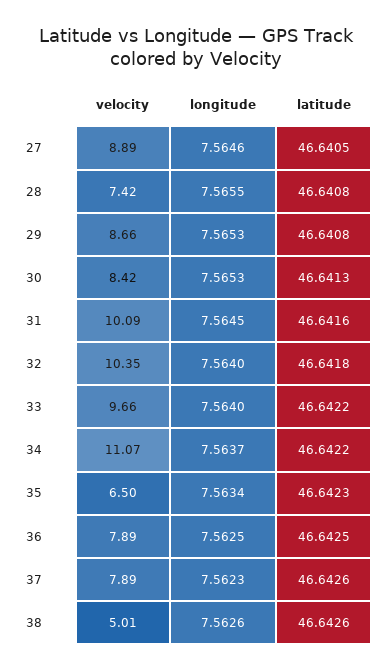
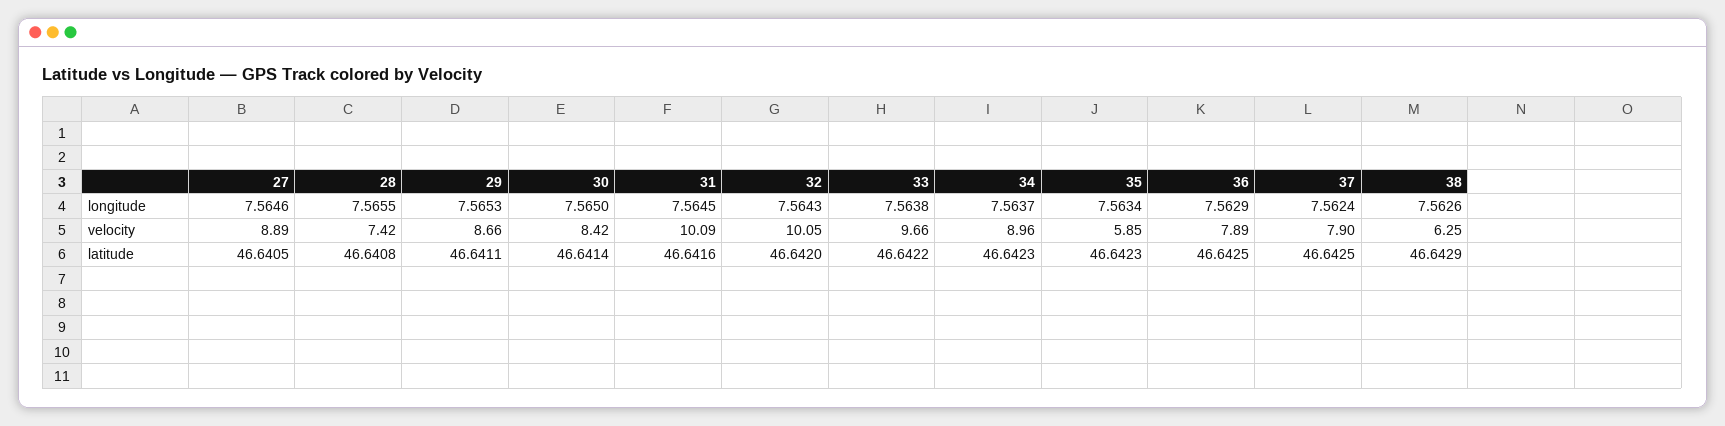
  {
    "velocity": {
      "27": 8.89,
      "28": 7.42,
      "29": 8.66,
      "30": 8.42,
      "31": 10.09,
-     "32": 10.35,
+     "32": 10.05,
      "33": 9.66,
-     "34": 11.07,
+     "34": 8.96,
-     "35": 6.5,
+     "35": 5.85,
      "36": 7.89,
-     "37": 7.89,
+     "37": 7.9,
-     "38": 5.01
+     "38": 6.25
    },
    "longitude": {
      "27": 7.5646,
      "28": 7.5655,
      "29": 7.5653,
-     "30": 7.5653,
+     "30": 7.565,
      "31": 7.5645,
-     "32": 7.564,
+     "32": 7.5643,
-     "33": 7.564,
+     "33": 7.5638,
      "34": 7.5637,
      "35": 7.5634,
-     "36": 7.5625,
+     "36": 7.5629,
-     "37": 7.5623,
+     "37": 7.5624,
      "38": 7.5626
    },
    "latitude": {
      "27": 46.6405,
      "28": 46.6408,
-     "29": 46.6408,
+     "29": 46.6411,
-     "30": 46.6413,
+     "30": 46.6414,
      "31": 46.6416,
-     "32": 46.6418,
+     "32": 46.642,
      "33": 46.6422,
-     "34": 46.6422,
+     "34": 46.6423,
      "35": 46.6423,
      "36": 46.6425,
-     "37": 46.6426,
+     "37": 46.6425,
-     "38": 46.6426
+     "38": 46.6429
    }
  }

